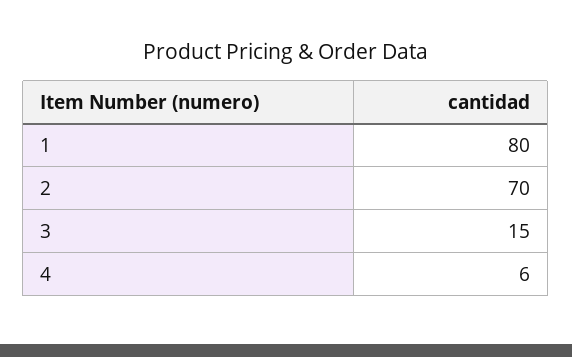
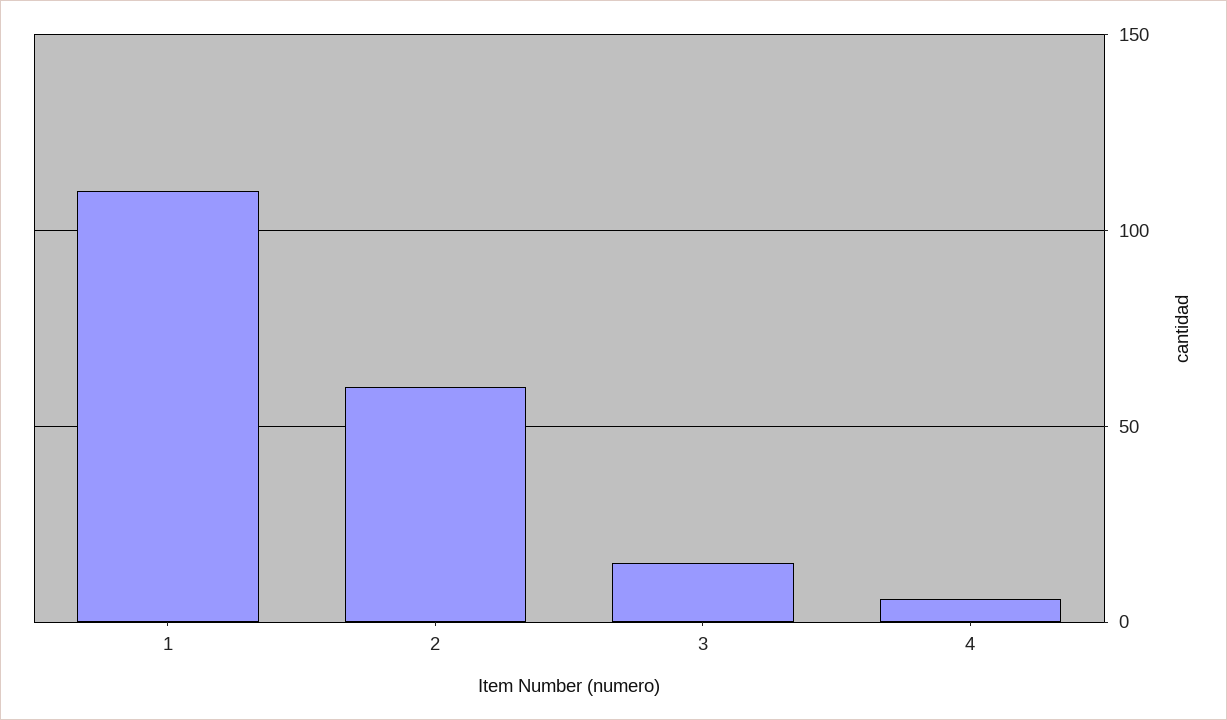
  {
-   "1": 80,
+   "1": 110,
-   "2": 70,
+   "2": 60,
    "3": 15,
    "4": 6
  }

